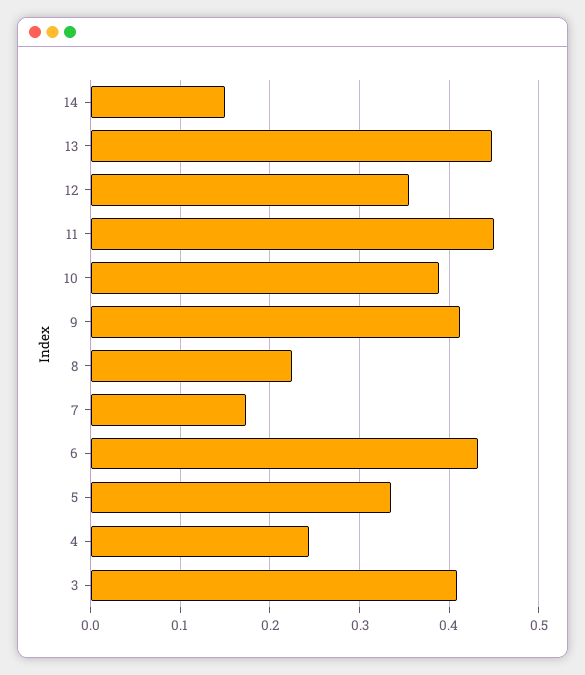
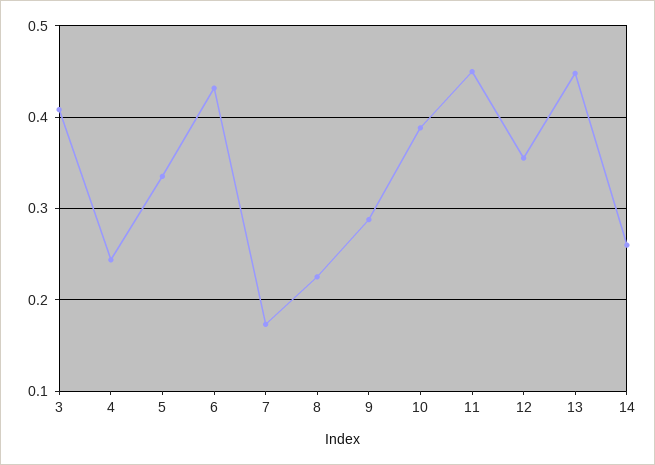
  {
-   "14": 0.15,
+   "14": 0.26,
    "13": 0.45,
    "12": 0.36,
    "11": 0.45,
    "10": 0.39,
-   "9": 0.41,
+   "9": 0.29,
    "8": 0.23,
    "7": 0.17,
    "6": 0.43,
    "5": 0.34,
    "4": 0.24,
    "3": 0.41
  }

